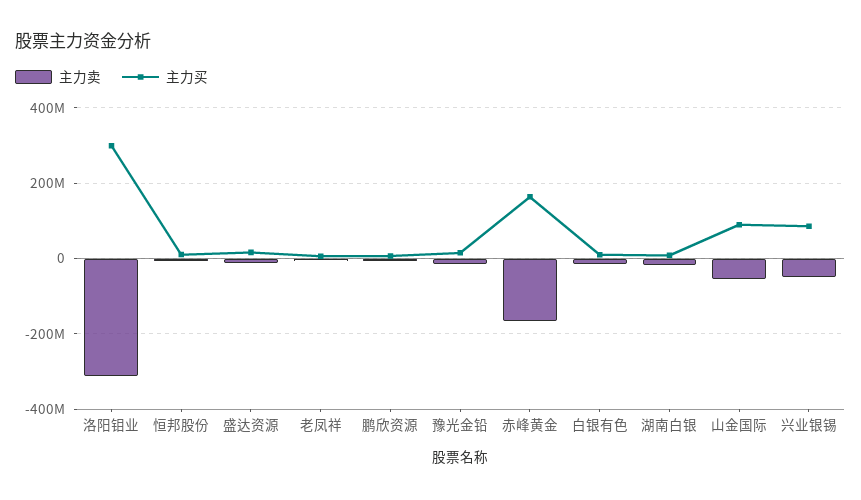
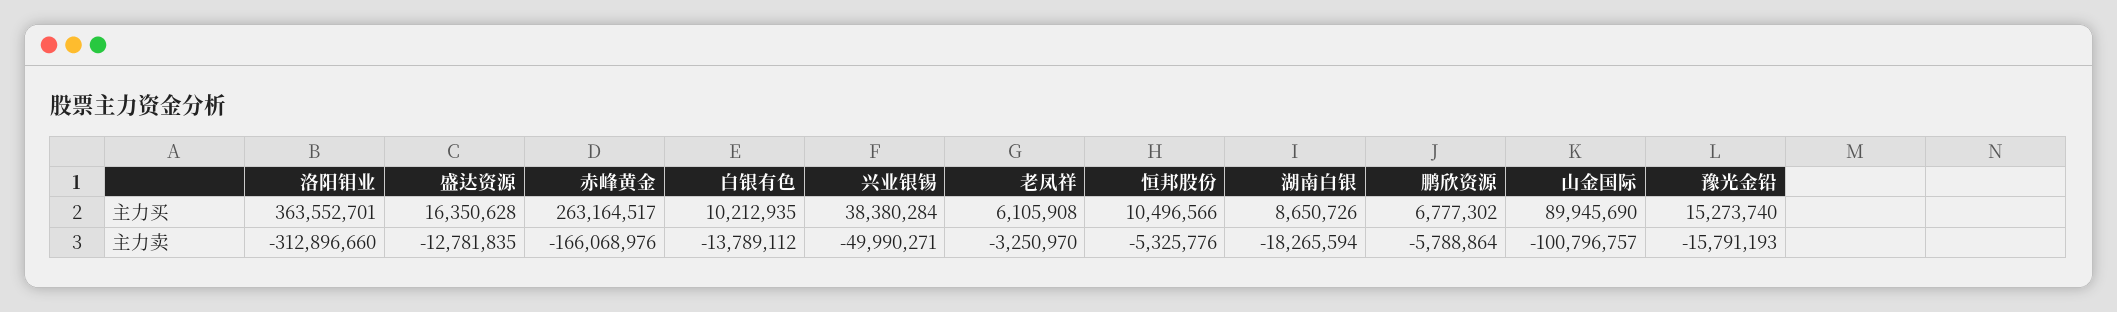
  {
    "主力卖": {
      "洛阳钼业": -312896660,
      "恒邦股份": -5325776,
      "盛达资源": -12781835,
      "老凤祥": -3250970,
      "鹏欣资源": -5788864,
      "豫光金铅": -15791193,
      "赤峰黄金": -166068976,
      "白银有色": -13789112,
      "湖南白银": -18265594,
-     "山金国际": -60000000,
+     "山金国际": -100796757,
      "兴业银锡": -49990271
    },
    "主力买": {
-     "洛阳钼业": 300000000,
+     "洛阳钼业": 363552701,
      "恒邦股份": 10496566,
      "盛达资源": 16350628,
      "老凤祥": 6105908,
      "鹏欣资源": 6777302,
      "豫光金铅": 15273740,
-     "赤峰黄金": 160000000,
+     "赤峰黄金": 263164517,
      "白银有色": 10212935,
      "湖南白银": 8650726,
      "山金国际": 89945690,
-     "兴业银锡": 80000000
+     "兴业银锡": 38380284
    }
  }

